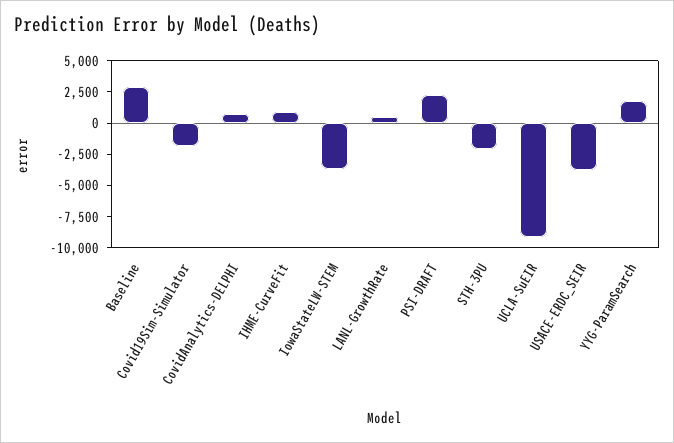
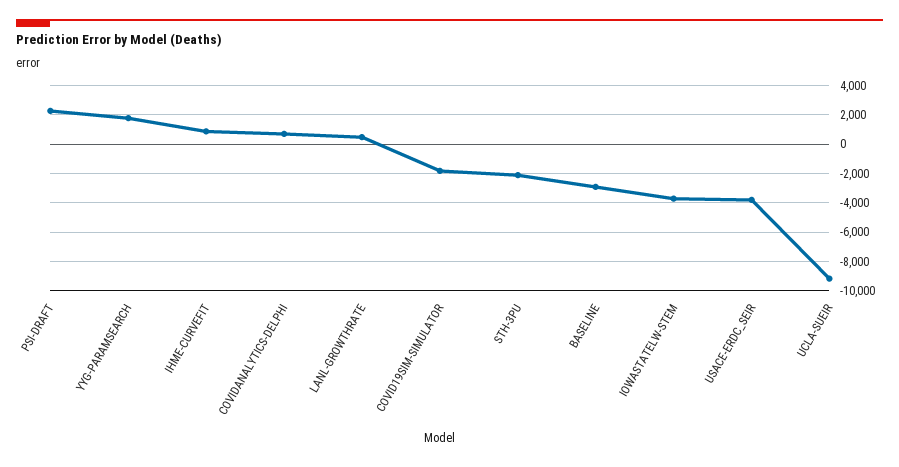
  {
-   "Baseline": 2500,
+   "Baseline": -3000,
    "Covid19Sim-Simulator": -2000,
    "CovidAnalytics-DELPHI": 500,
    "IHME-CurveFit": 1000,
    "IowaStateLW-STEM": -3500,
    "LANL-GrowthRate": 500,
    "PSI-DRAFT": 2500,
    "STH-3PU": -2000,
    "UCLA-SuEIR": -9000,
    "USACE-ERDC_SEIR": -4000,
    "YYG-ParamSearch": 2000
  }

